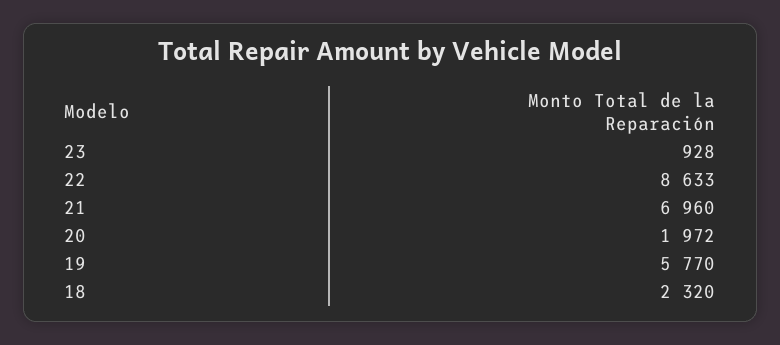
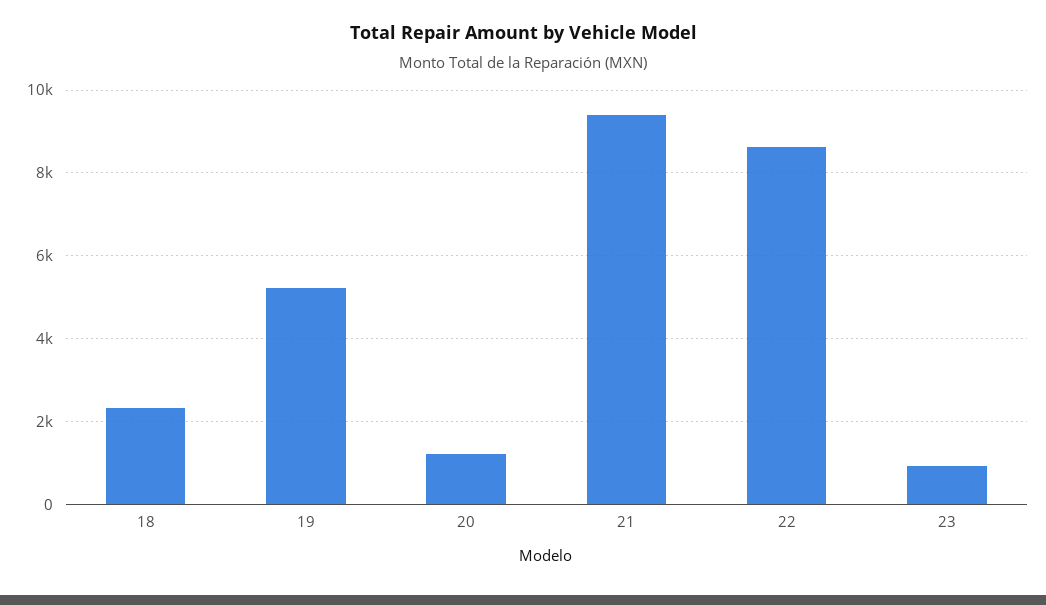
  {
    "23": 928,
    "22": 8633,
-   "21": 6960,
+   "21": 9400,
-   "20": 1972,
+   "20": 1200,
-   "19": 5770,
+   "19": 5200,
    "18": 2320
  }

